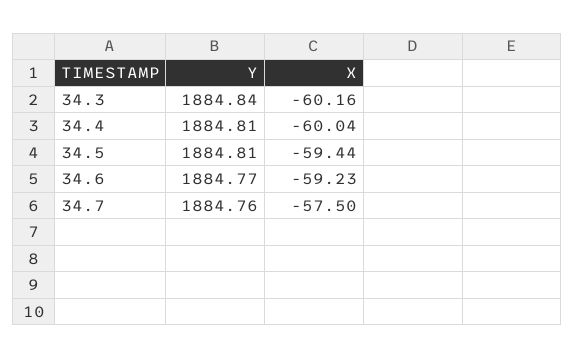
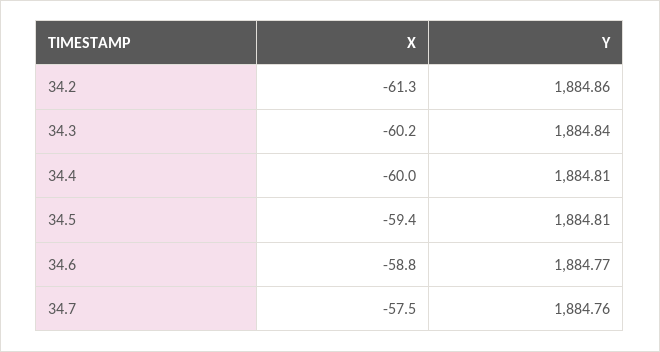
  {
    "Y": {
      "34.3": 1884.84,
      "34.4": 1884.81,
      "34.5": 1884.81,
      "34.6": 1884.77,
-     "34.7": 1884.76
+     "34.7": 1884.76,
+     "34.2": 1884.86
    },
    "X": {
      "34.3": -60.16,
      "34.4": -60.04,
      "34.5": -59.44,
-     "34.6": -59.23,
+     "34.6": -58.8,
-     "34.7": -57.5
+     "34.7": -57.5,
+     "34.2": -61.3
    }
  }

